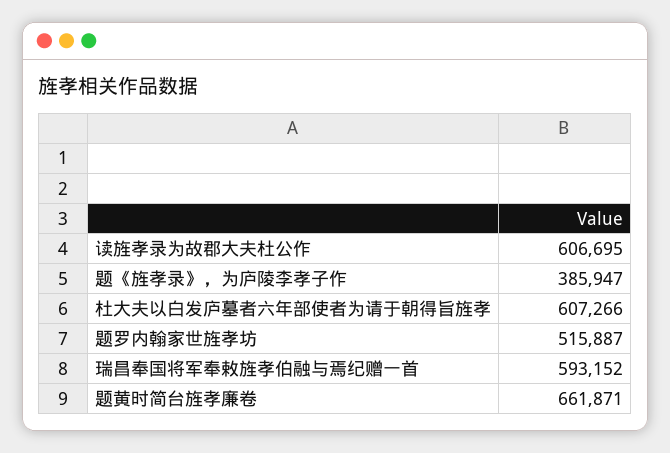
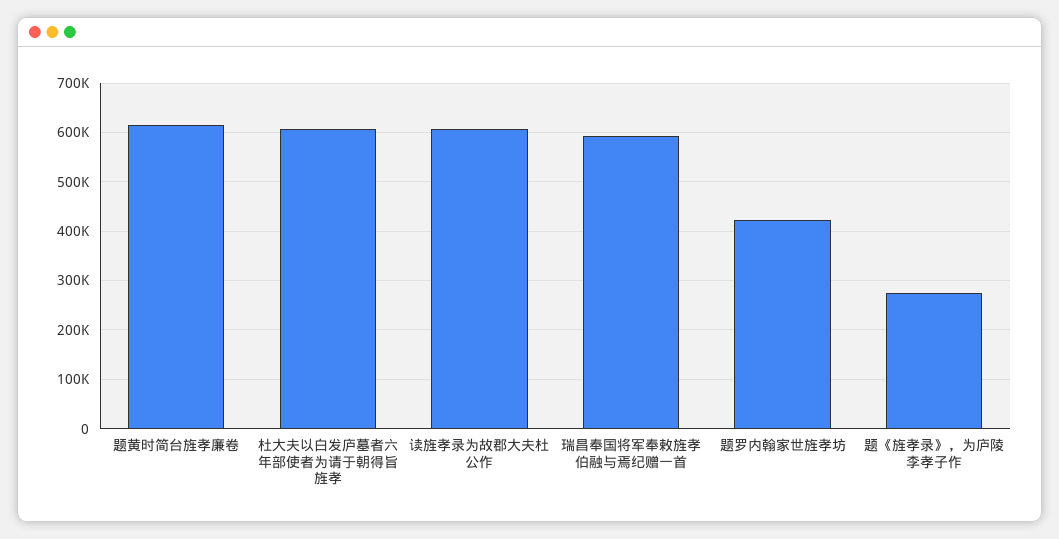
  {
    "读旌孝录为故郡大夫杜公作": 606695,
-   "题《旌孝录》，为庐陵李孝子作": 385947,
+   "题《旌孝录》，为庐陵李孝子作": 280000,
    "杜大夫以白发庐墓者六年部使者为请于朝得旨旌孝": 607266,
-   "题罗内翰家世旌孝坊": 515887,
+   "题罗内翰家世旌孝坊": 420000,
    "瑞昌奉国将军奉敕旌孝伯融与焉纪赠一首": 593152,
-   "题黄时简台旌孝廉卷": 661871
+   "题黄时简台旌孝廉卷": 620000
  }

